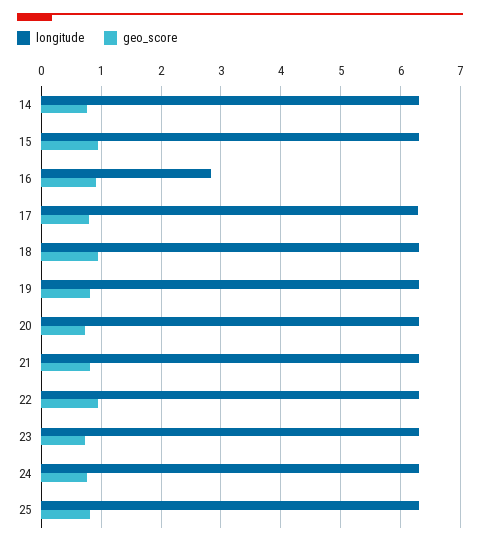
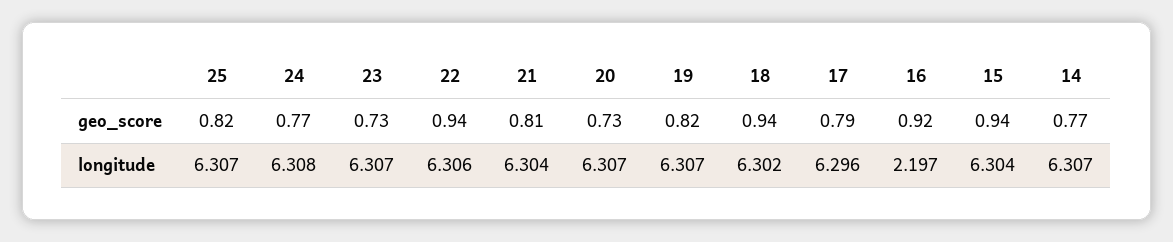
  {
    "longitude": {
      "14": 6.307,
      "15": 6.304,
-     "16": 2.8,
+     "16": 2.197,
      "17": 6.296,
      "18": 6.302,
      "19": 6.307,
      "20": 6.307,
      "21": 6.304,
      "22": 6.306,
      "23": 6.307,
      "24": 6.308,
      "25": 6.307
    },
    "geo_score": {
      "14": 0.77,
      "15": 0.94,
      "16": 0.92,
      "17": 0.79,
      "18": 0.94,
      "19": 0.82,
      "20": 0.73,
      "21": 0.81,
      "22": 0.94,
      "23": 0.73,
      "24": 0.77,
      "25": 0.82
    }
  }

